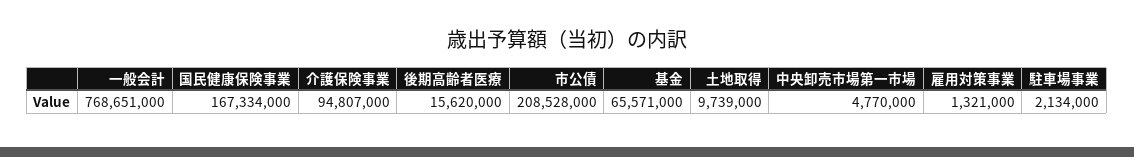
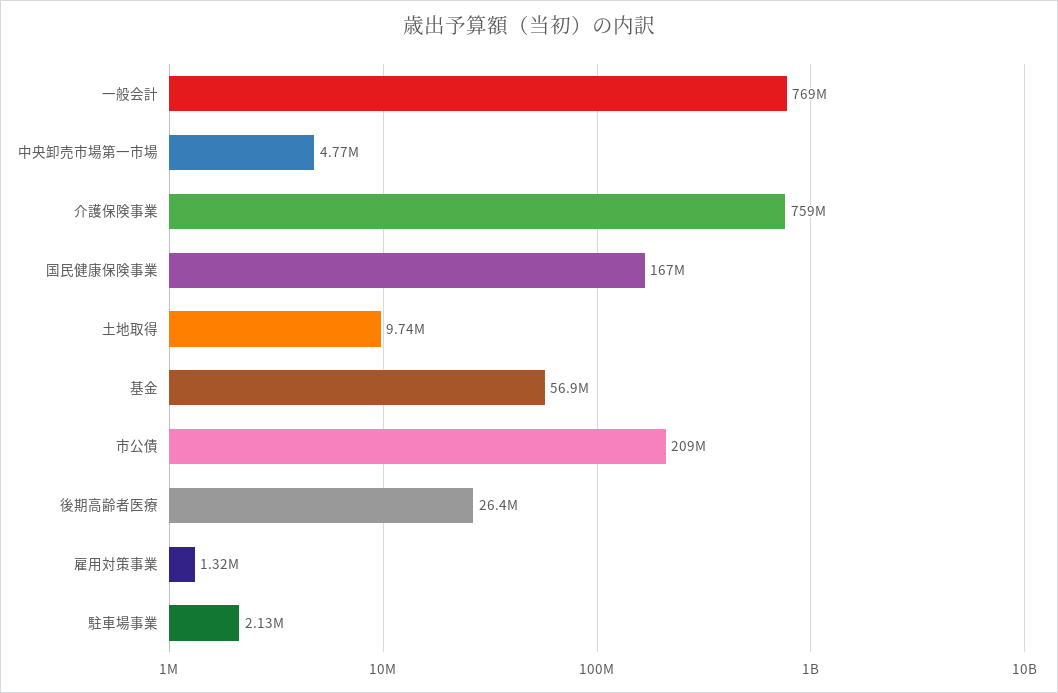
  {
    "一般会計": 768651000,
    "国民健康保険事業": 167334000,
-   "介護保険事業": 94807000,
+   "介護保険事業": 759000000,
-   "後期高齢者医療": 15620000,
+   "後期高齢者医療": 26400000,
    "市公債": 208528000,
-   "基金": 65571000,
+   "基金": 56900000,
    "土地取得": 9739000,
    "中央卸売市場第一市場": 4770000,
    "雇用対策事業": 1321000,
    "駐車場事業": 2134000
  }

